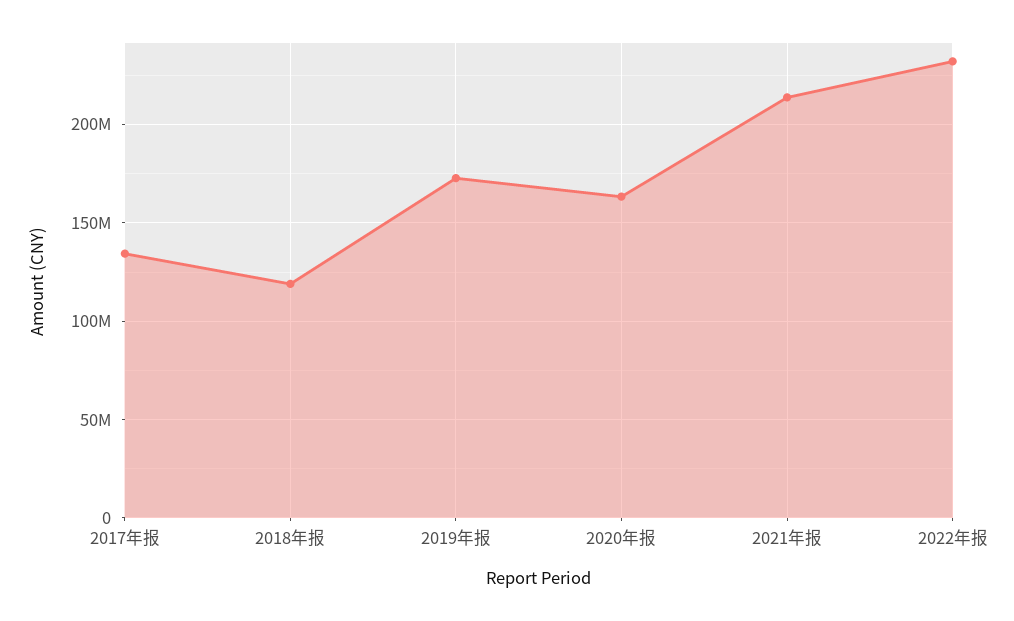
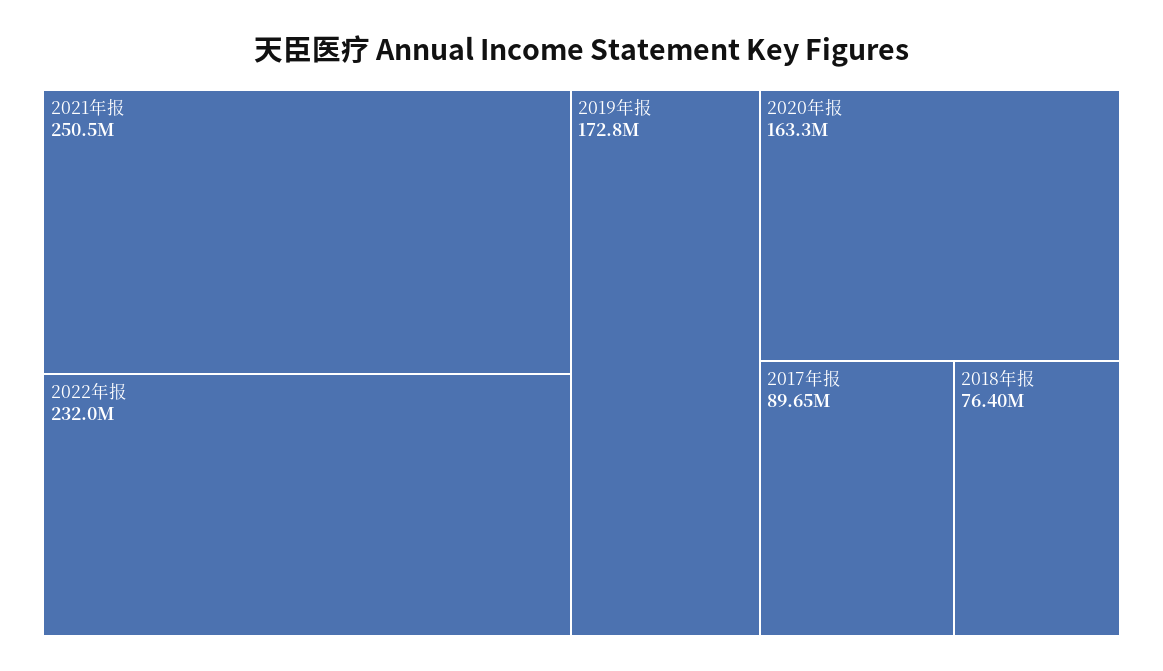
  {
-   "2017年报": 135000000,
+   "2017年报": 89650000,
-   "2018年报": 120000000,
+   "2018年报": 76400000,
    "2019年报": 172800000,
    "2020年报": 163300000,
-   "2021年报": 215000000,
+   "2021年报": 250500000,
    "2022年报": 232000000
  }

